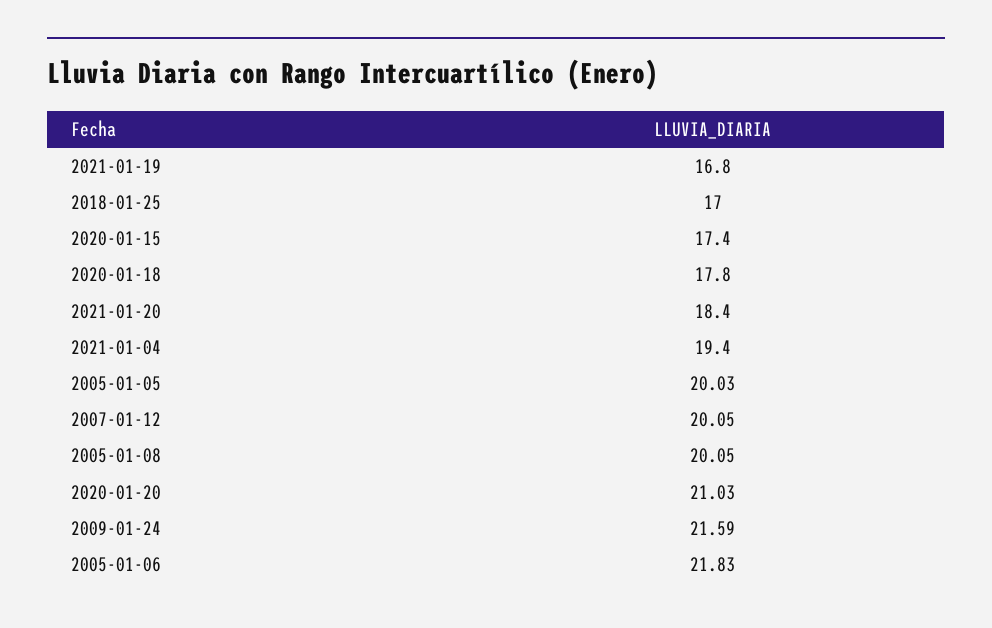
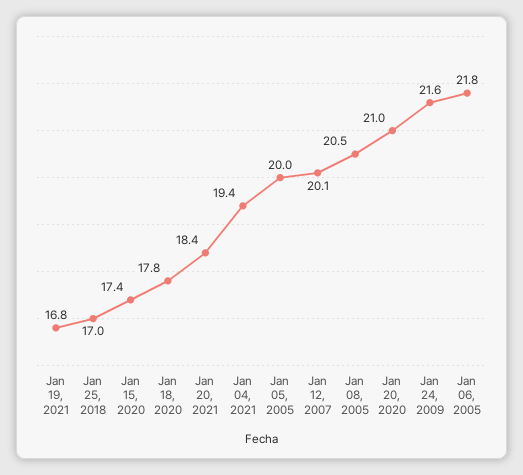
  {
    "2021-01-19": 16.8,
    "2018-01-25": 17,
    "2020-01-15": 17.4,
    "2020-01-18": 17.8,
    "2021-01-20": 18.4,
    "2021-01-04": 19.4,
    "2005-01-05": 20.03,
    "2007-01-12": 20.05,
-   "2005-01-08": 20.05,
+   "2005-01-08": 20.5,
    "2020-01-20": 21.03,
    "2009-01-24": 21.59,
    "2005-01-06": 21.83
  }

